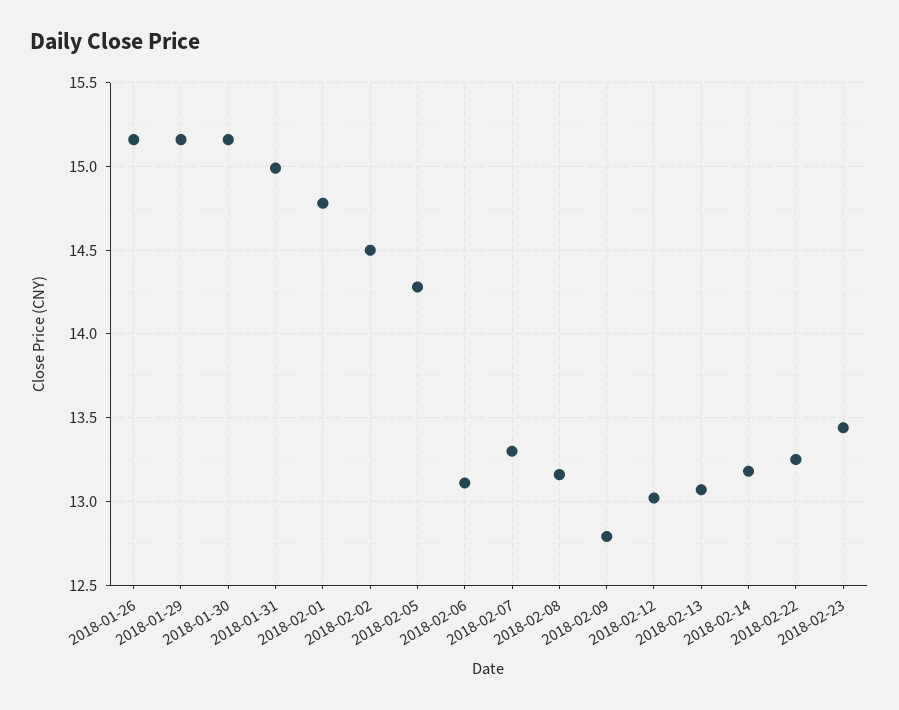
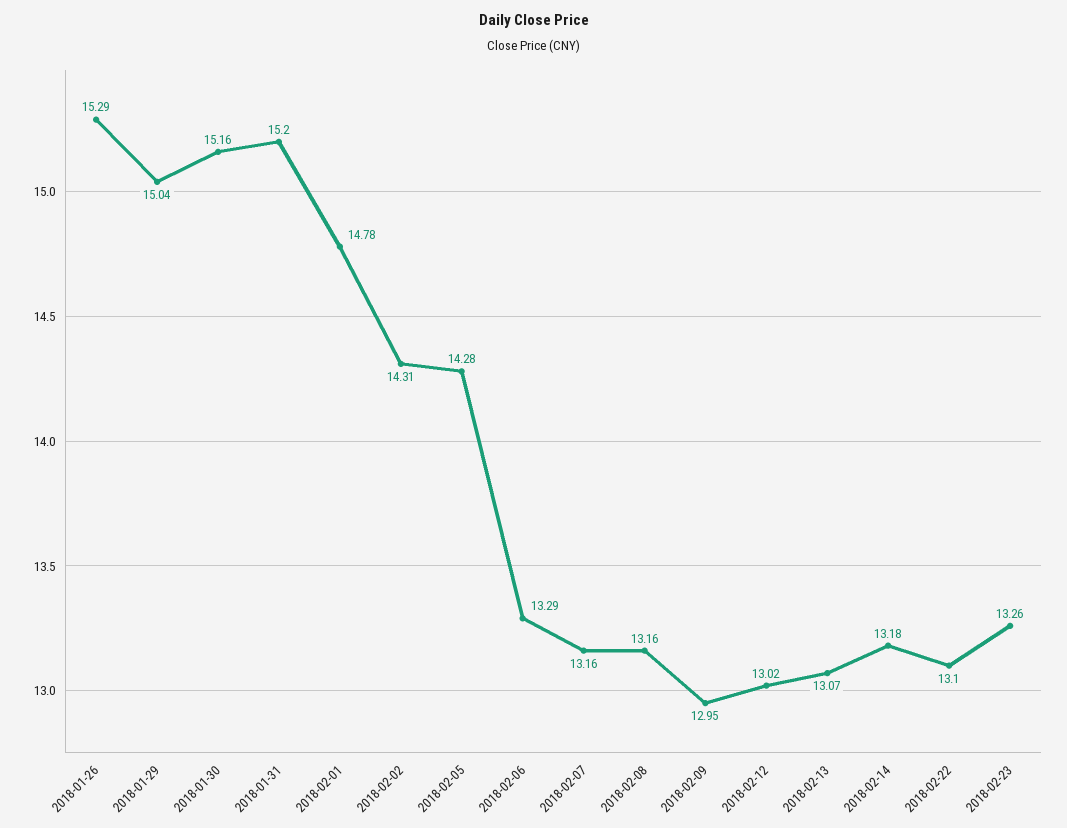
  {
-   "2018-01-26": 15.15,
+   "2018-01-26": 15.29,
-   "2018-01-29": 15.15,
+   "2018-01-29": 15.04,
    "2018-01-30": 15.16,
-   "2018-01-31": 15,
+   "2018-01-31": 15.2,
    "2018-02-01": 14.78,
-   "2018-02-02": 14.5,
+   "2018-02-02": 14.31,
    "2018-02-05": 14.28,
-   "2018-02-06": 13.1,
+   "2018-02-06": 13.29,
-   "2018-02-07": 13.3,
+   "2018-02-07": 13.16,
    "2018-02-08": 13.16,
-   "2018-02-09": 12.8,
+   "2018-02-09": 12.95,
    "2018-02-12": 13.02,
    "2018-02-13": 13.07,
    "2018-02-14": 13.18,
-   "2018-02-22": 13.25,
+   "2018-02-22": 13.1,
-   "2018-02-23": 13.45
+   "2018-02-23": 13.26
  }

